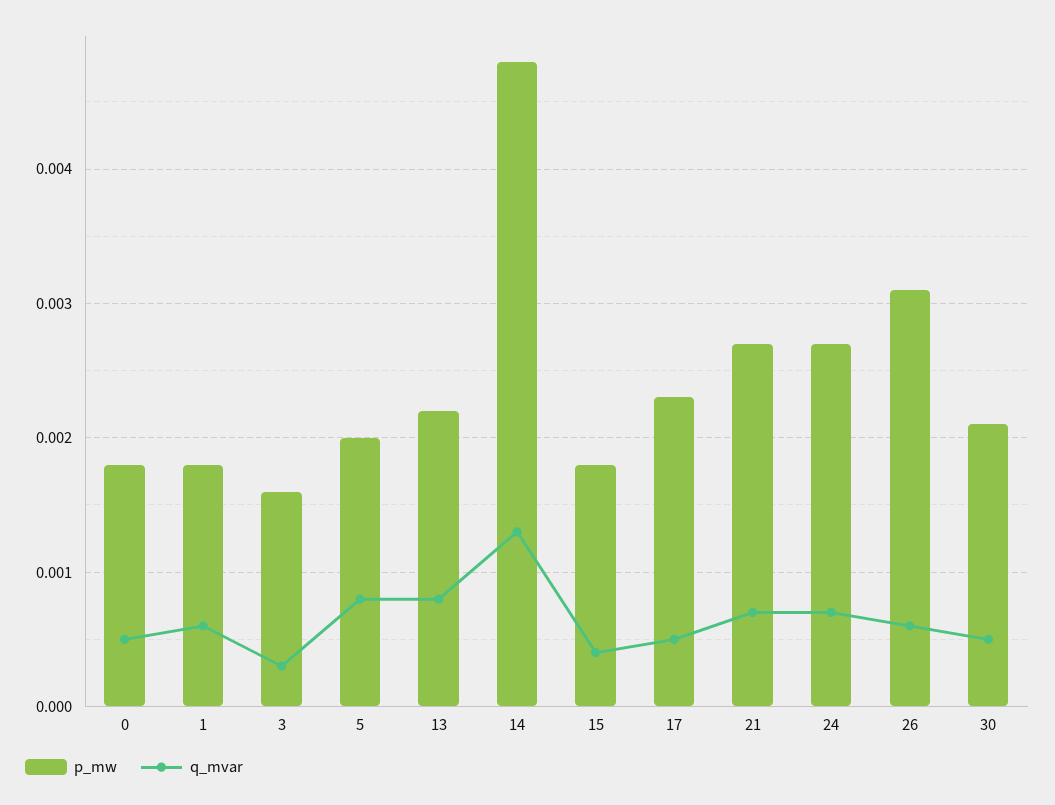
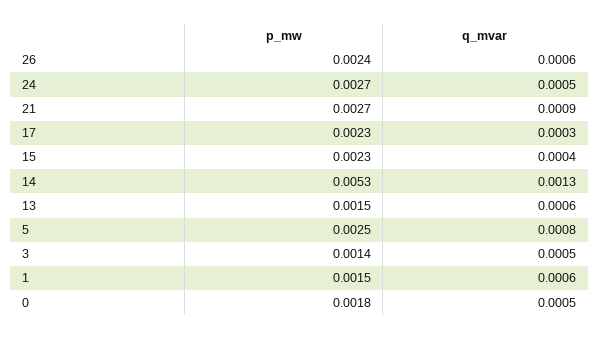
  {
    "p_mw": {
      "0": 0.0018,
-     "1": 0.0018,
+     "1": 0.0015,
-     "3": 0.0016,
+     "3": 0.0014,
-     "5": 0.002,
+     "5": 0.0025,
-     "13": 0.0022,
+     "13": 0.0015,
-     "14": 0.0048,
+     "14": 0.0053,
-     "15": 0.0018,
+     "15": 0.0023,
      "17": 0.0023,
      "21": 0.0027,
      "24": 0.0027,
-     "26": 0.0031,
+     "26": 0.0024
-     "30": 0.0021
    },
    "q_mvar": {
      "0": 0.0005,
      "1": 0.0006,
-     "3": 0.0003,
+     "3": 0.0005,
      "5": 0.0008,
-     "13": 0.0008,
+     "13": 0.0006,
      "14": 0.0013,
      "15": 0.0004,
-     "17": 0.0005,
+     "17": 0.0003,
-     "21": 0.0007,
+     "21": 0.0009,
-     "24": 0.0007,
+     "24": 0.0005,
-     "26": 0.0006,
+     "26": 0.0006
-     "30": 0.0005
    }
  }

